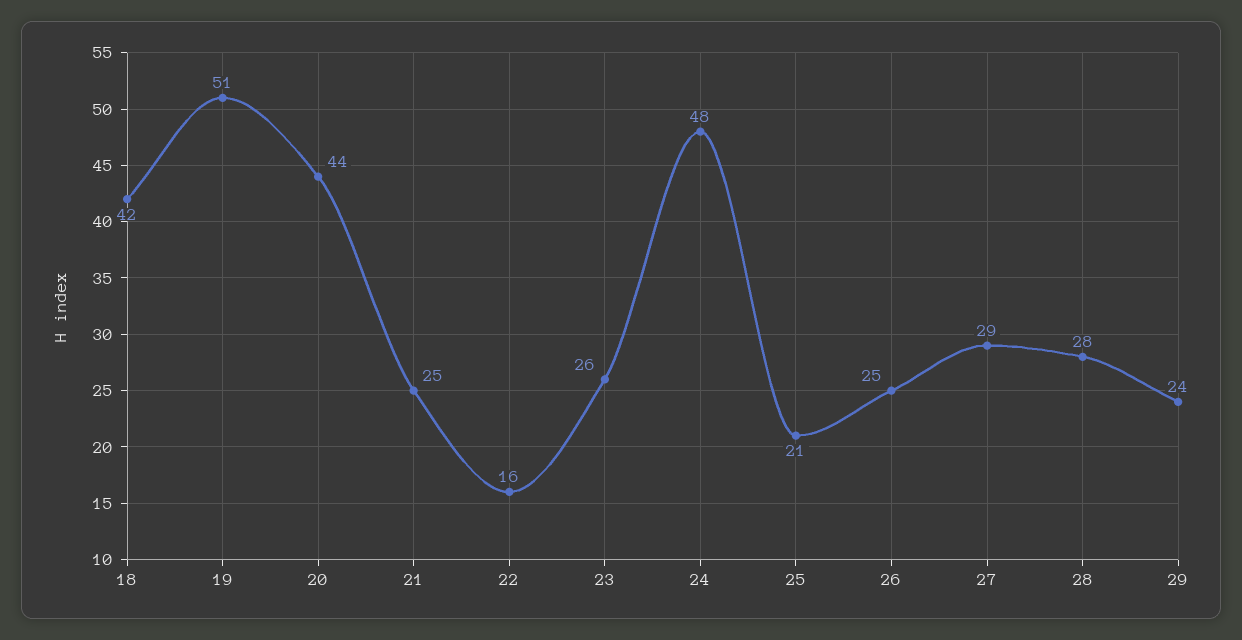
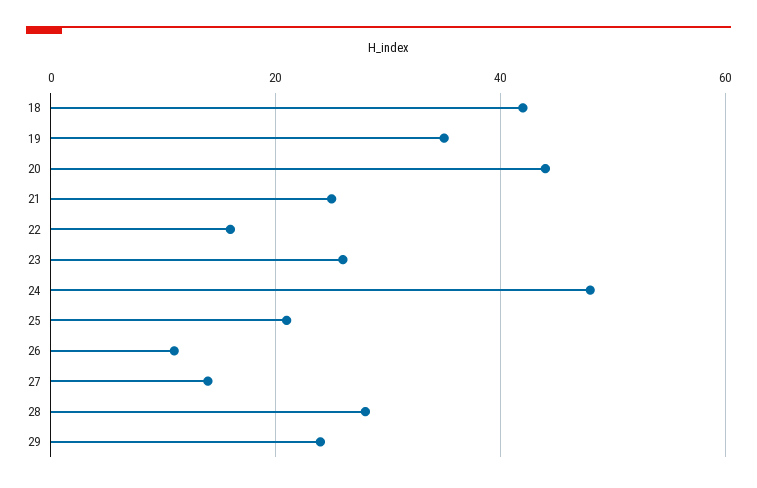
  {
    "18": 42,
-   "19": 51,
+   "19": 35,
    "20": 44,
    "21": 25,
    "22": 16,
    "23": 26,
    "24": 48,
    "25": 21,
-   "26": 25,
+   "26": 10,
-   "27": 29,
+   "27": 15,
    "28": 28,
    "29": 24
  }

